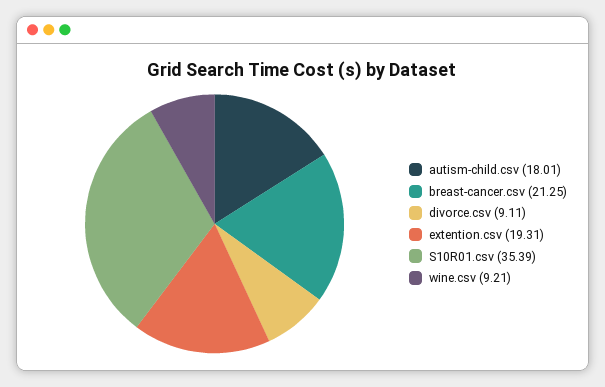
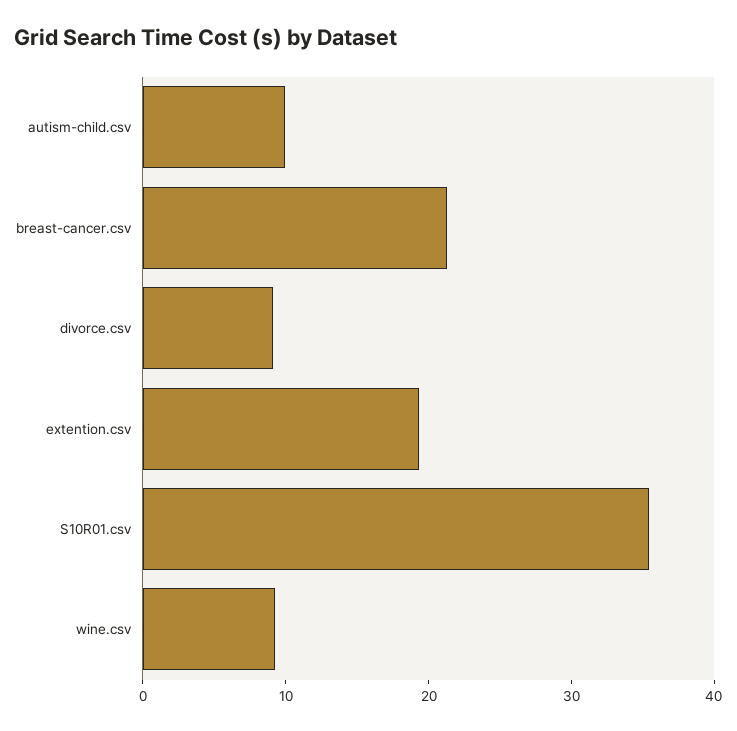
  {
-   "autism-child.csv": 18.01,
+   "autism-child.csv": 10,
    "breast-cancer.csv": 21.25,
    "divorce.csv": 9.11,
    "extention.csv": 19.31,
    "S10R01.csv": 35.39,
    "wine.csv": 9.21
  }

